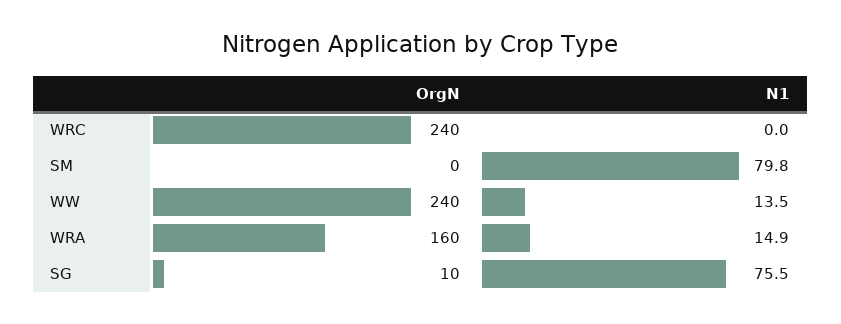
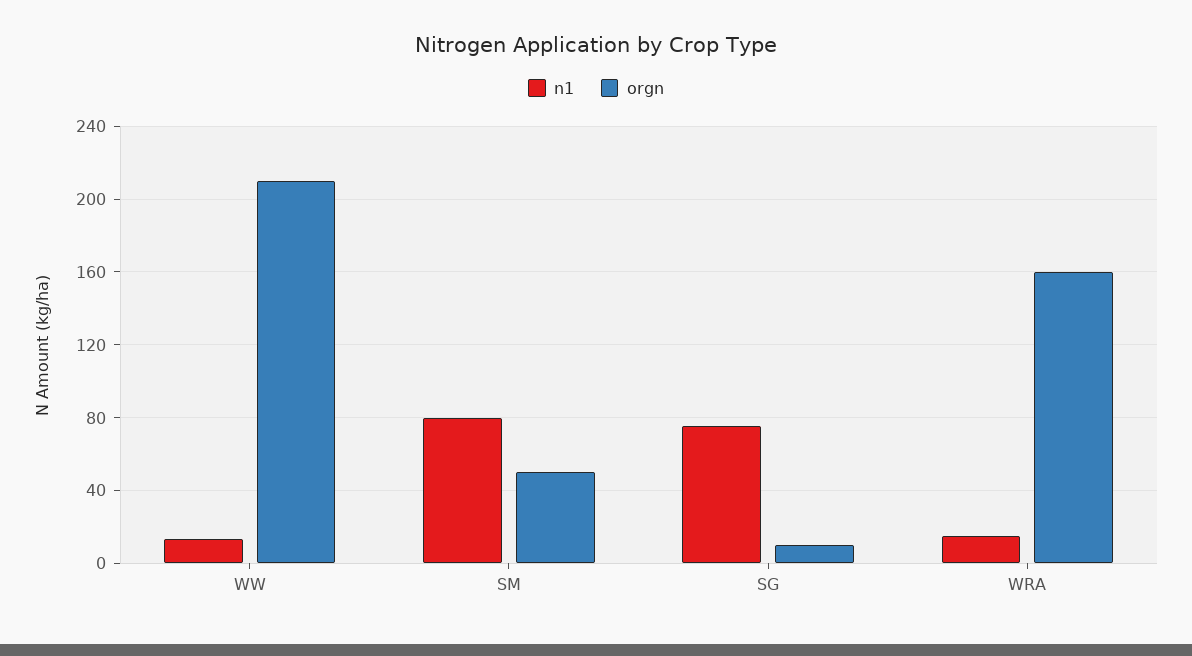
  {
    "OrgN": {
-     "WRC": 240,
-     "SM": 0,
+     "SM": 50,
-     "WW": 240,
+     "WW": 210,
      "WRA": 160,
      "SG": 10
    },
    "N1": {
-     "WRC": 0,
      "SM": 79.8,
      "WW": 13.5,
      "WRA": 14.9,
      "SG": 75.5
    }
  }

